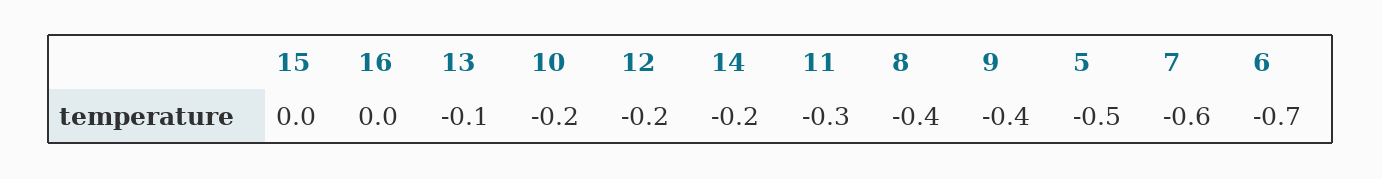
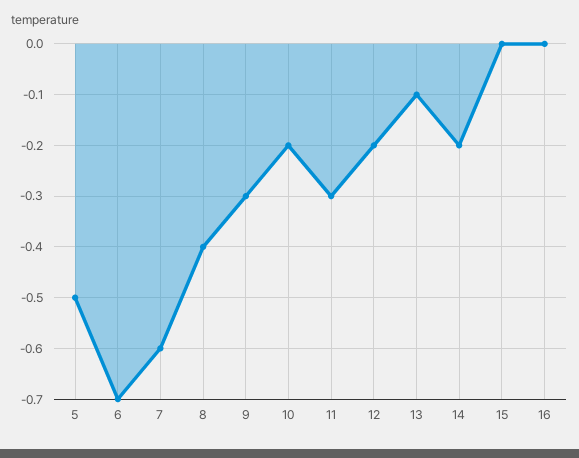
  {
    "15": 0,
    "16": 0,
    "13": -0.1,
    "10": -0.2,
    "12": -0.2,
    "14": -0.2,
    "11": -0.3,
    "8": -0.4,
-   "9": -0.4,
+   "9": -0.3,
    "5": -0.5,
    "7": -0.6,
    "6": -0.7
  }

